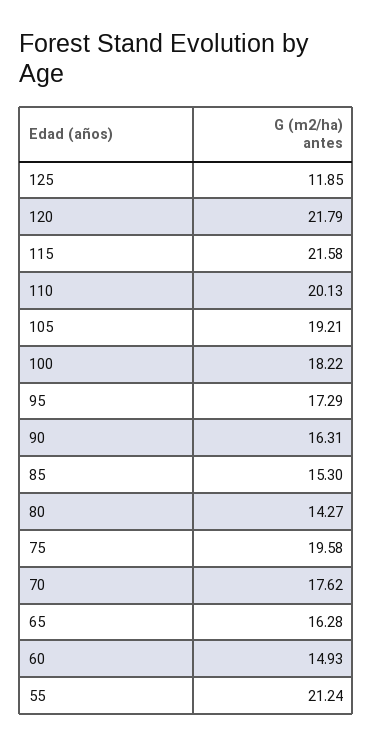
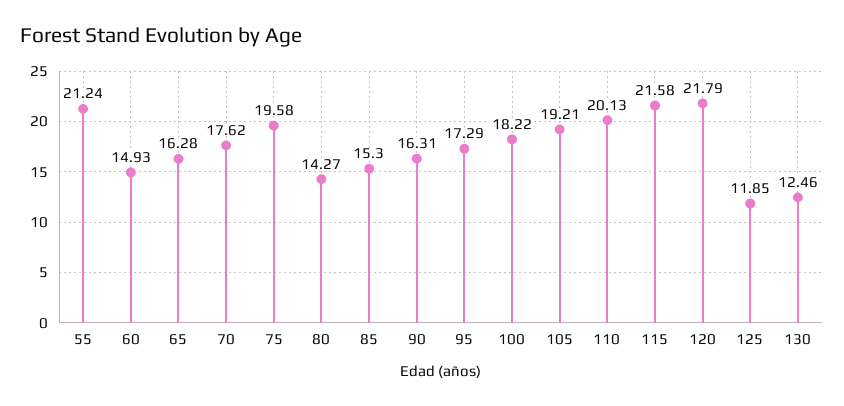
  {
    "125": 11.85,
    "120": 21.79,
    "115": 21.58,
    "110": 20.13,
    "105": 19.21,
    "100": 18.22,
    "95": 17.29,
    "90": 16.31,
    "85": 15.3,
    "80": 14.27,
    "75": 19.58,
    "70": 17.62,
    "65": 16.28,
    "60": 14.93,
-   "55": 21.24
+   "55": 21.24,
+   "130": 12.46
  }

